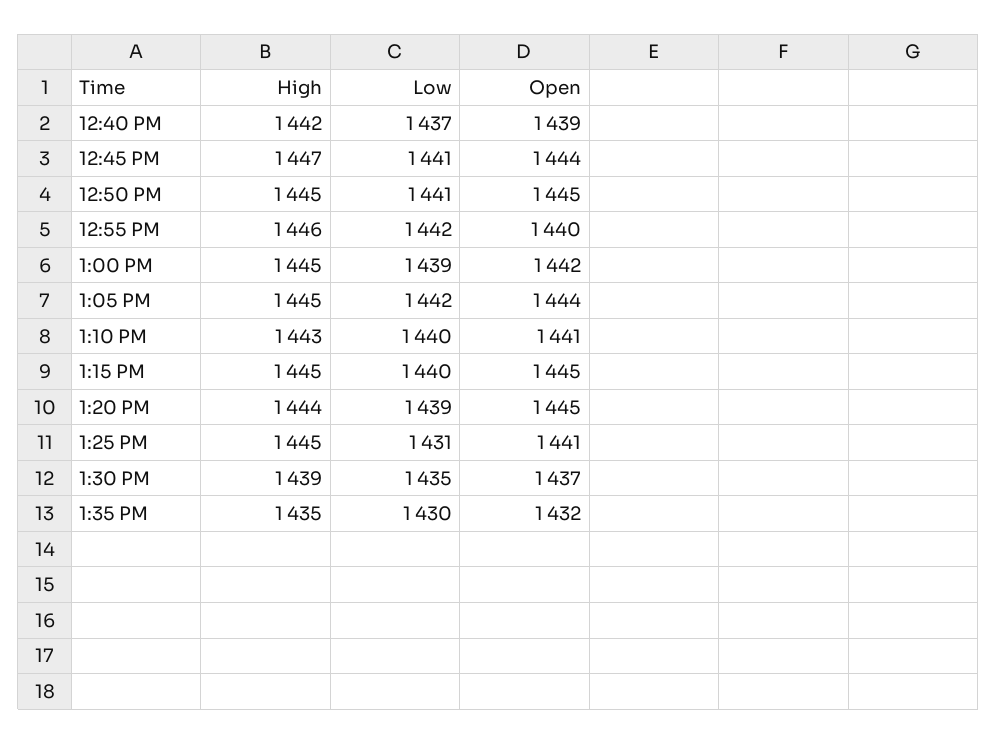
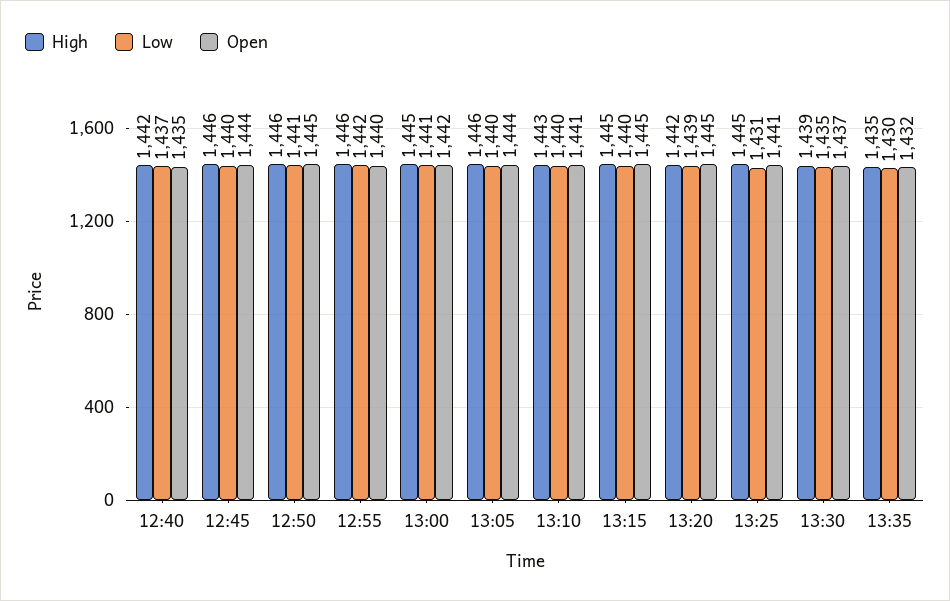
  {
    "High": {
      "12:40 PM": 1442,
-     "12:45 PM": 1447,
+     "12:45 PM": 1446,
-     "12:50 PM": 1445,
+     "12:50 PM": 1446,
      "12:55 PM": 1446,
      "1:00 PM": 1445,
-     "1:05 PM": 1445,
+     "1:05 PM": 1446,
      "1:10 PM": 1443,
      "1:15 PM": 1445,
-     "1:20 PM": 1444,
+     "1:20 PM": 1442,
      "1:25 PM": 1445,
      "1:30 PM": 1439,
      "1:35 PM": 1435
    },
    "Low": {
      "12:40 PM": 1437,
-     "12:45 PM": 1441,
+     "12:45 PM": 1440,
      "12:50 PM": 1441,
      "12:55 PM": 1442,
-     "1:00 PM": 1439,
+     "1:00 PM": 1441,
-     "1:05 PM": 1442,
+     "1:05 PM": 1440,
      "1:10 PM": 1440,
      "1:15 PM": 1440,
      "1:20 PM": 1439,
      "1:25 PM": 1431,
      "1:30 PM": 1435,
      "1:35 PM": 1430
    },
    "Open": {
-     "12:40 PM": 1439,
+     "12:40 PM": 1435,
      "12:45 PM": 1444,
      "12:50 PM": 1445,
      "12:55 PM": 1440,
      "1:00 PM": 1442,
      "1:05 PM": 1444,
      "1:10 PM": 1441,
      "1:15 PM": 1445,
      "1:20 PM": 1445,
      "1:25 PM": 1441,
      "1:30 PM": 1437,
      "1:35 PM": 1432
    }
  }

